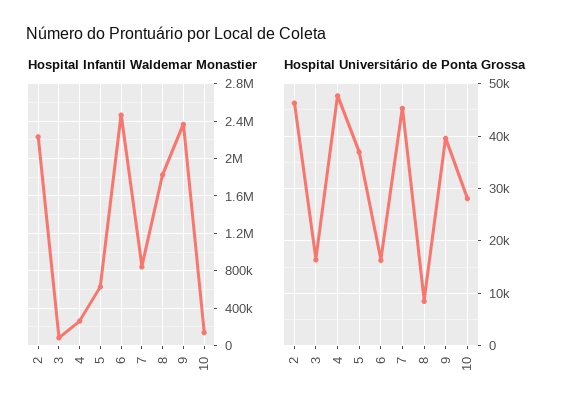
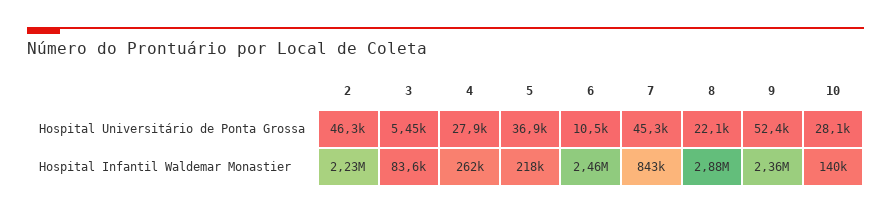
  {
    "Hospital Infantil Waldemar Monastier": {
      "2": 2230000,
      "3": 83600,
      "4": 262000,
-     "5": 600000,
+     "5": 218000,
      "6": 2460000,
      "7": 843000,
-     "8": 1800000,
+     "8": 2880000,
      "9": 2360000,
      "10": 140000
    },
    "Hospital Universitário de Ponta Grossa": {
      "2": 46300,
-     "3": 16000,
+     "3": 5450,
-     "4": 48000,
+     "4": 27900,
      "5": 36900,
-     "6": 16000,
+     "6": 10500,
      "7": 45300,
-     "8": 8000,
+     "8": 22100,
-     "9": 40000,
+     "9": 52400,
      "10": 28100
    }
  }

